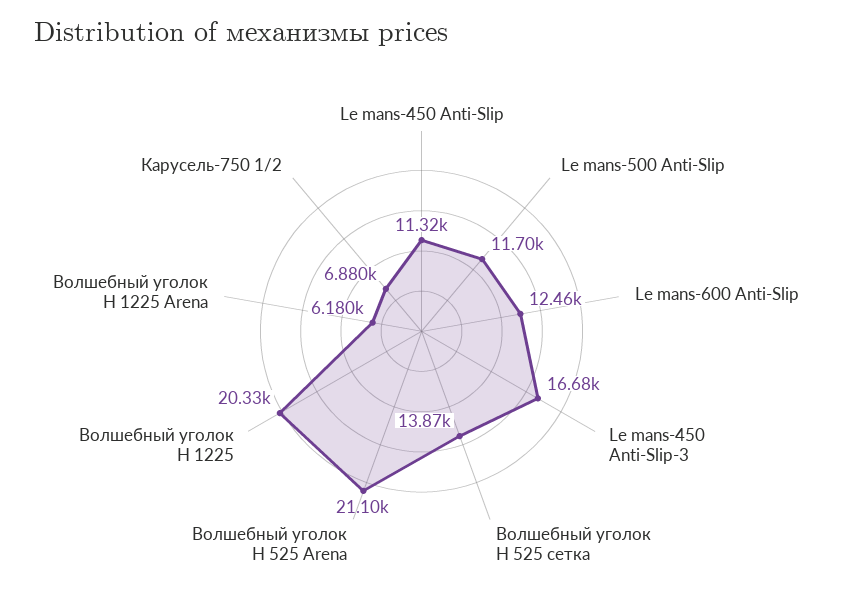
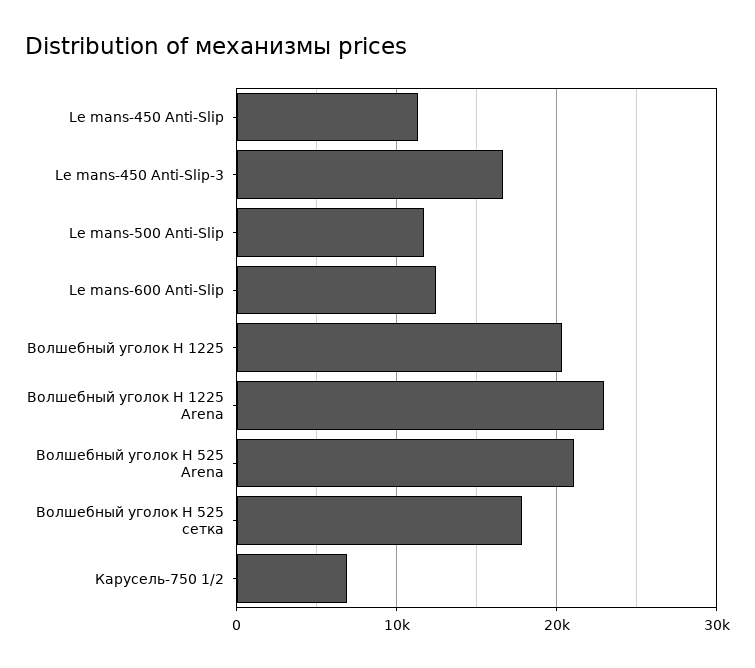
  {
    "Le mans-450 Anti-Slip": 11320,
    "Le mans-500 Anti-Slip": 11700,
    "Le mans-600 Anti-Slip": 12460,
    "Le mans-450 Anti-Slip-3": 16680,
-   "Волшебный уголок Н 525 сетка": 13870,
+   "Волшебный уголок Н 525 сетка": 18000,
    "Волшебный уголок Н 525 Arena": 21100,
    "Волшебный уголок Н 1225": 20330,
-   "Волшебный уголок Н 1225 Arena": 6180,
+   "Волшебный уголок Н 1225 Arena": 23000,
    "Карусель-750 1/2": 6880
  }

